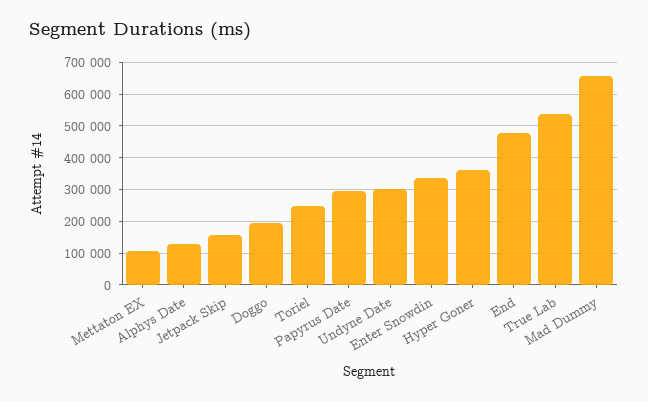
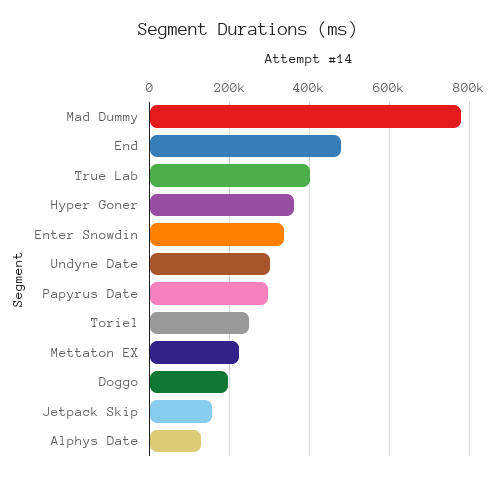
  {
-   "Mettaton EX": 100000,
+   "Mettaton EX": 220000,
    "Alphys Date": 120000,
    "Jetpack Skip": 160000,
    "Doggo": 200000,
    "Toriel": 240000,
    "Papyrus Date": 300000,
    "Undyne Date": 300000,
    "Enter Snowdin": 340000,
    "Hyper Goner": 360000,
    "End": 480000,
-   "True Lab": 540000,
+   "True Lab": 400000,
-   "Mad Dummy": 660000
+   "Mad Dummy": 780000
  }

